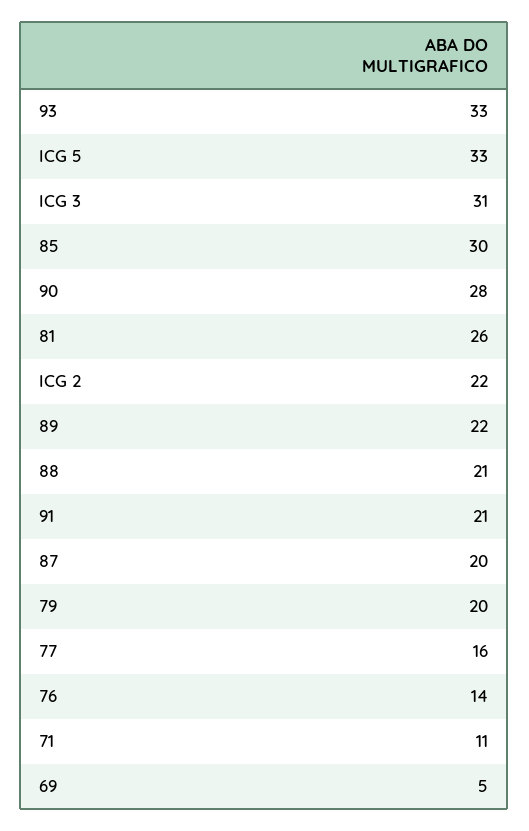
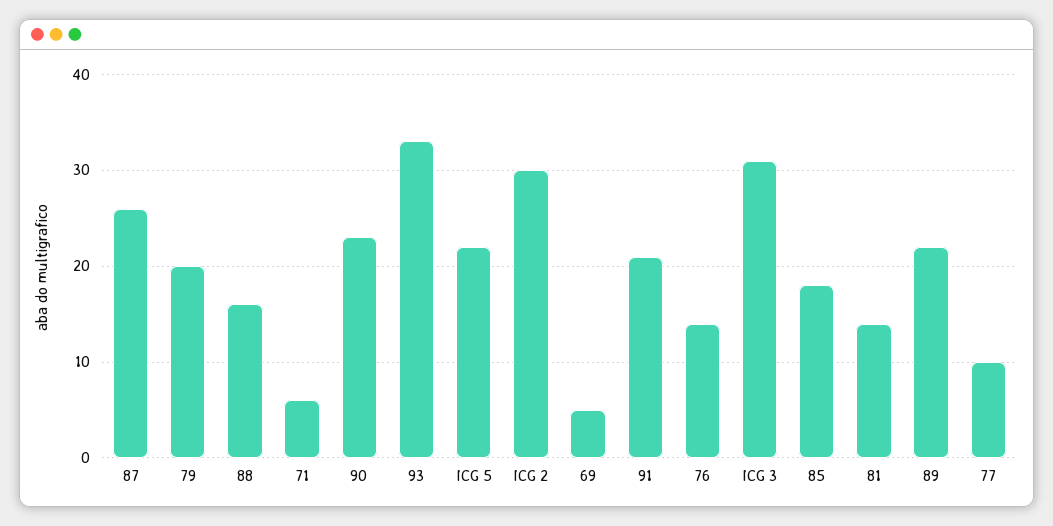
  {
    "93": 33,
-   "ICG 5": 33,
+   "ICG 5": 22,
    "ICG 3": 31,
-   "85": 30,
+   "85": 18,
-   "90": 28,
+   "90": 23,
-   "81": 26,
+   "81": 14,
-   "ICG 2": 22,
+   "ICG 2": 30,
    "89": 22,
-   "88": 21,
+   "88": 16,
    "91": 21,
-   "87": 20,
+   "87": 26,
    "79": 20,
-   "77": 16,
+   "77": 10,
    "76": 14,
-   "71": 11,
+   "71": 6,
    "69": 5
  }

